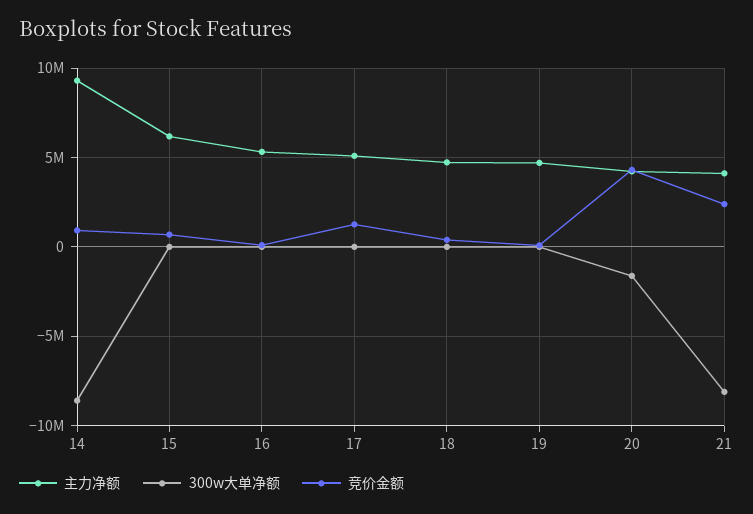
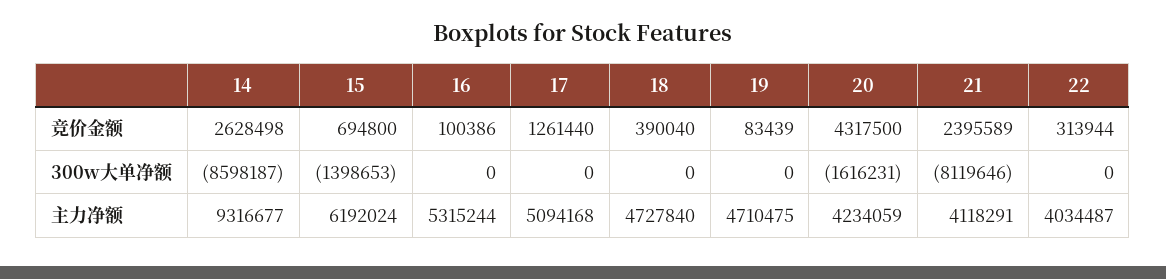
  {
    "主力净额": {
      "14": 9316677,
      "15": 6192024,
      "16": 5315244,
      "17": 5094168,
      "18": 4727840,
      "19": 4710475,
      "20": 4234059,
-     "21": 4118291
+     "21": 4118291,
+     "22": 4034487
    },
    "300w大单净额": {
      "14": -8598187,
-     "15": 0,
+     "15": -1398653,
      "16": 0,
      "17": 0,
      "18": 0,
      "19": 0,
      "20": -1616231,
-     "21": -8119646
+     "21": -8119646,
+     "22": 0
    },
    "竞价金额": {
-     "14": 1000000,
+     "14": 2628498,
      "15": 694800,
      "16": 100386,
      "17": 1261440,
      "18": 390040,
      "19": 83439,
      "20": 4317500,
-     "21": 2395589
+     "21": 2395589,
+     "22": 313944
    }
  }

